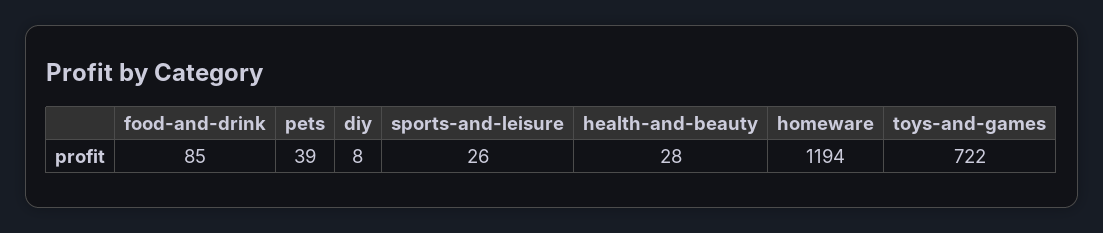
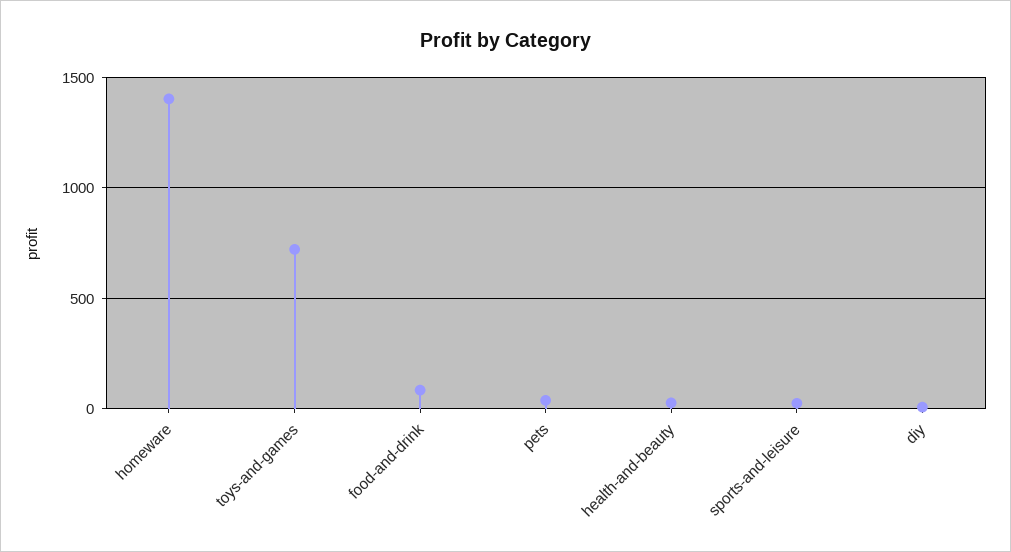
  {
    "food-and-drink": 85,
    "pets": 39,
    "diy": 8,
    "sports-and-leisure": 26,
    "health-and-beauty": 28,
-   "homeware": 1194,
+   "homeware": 1400,
    "toys-and-games": 722
  }

